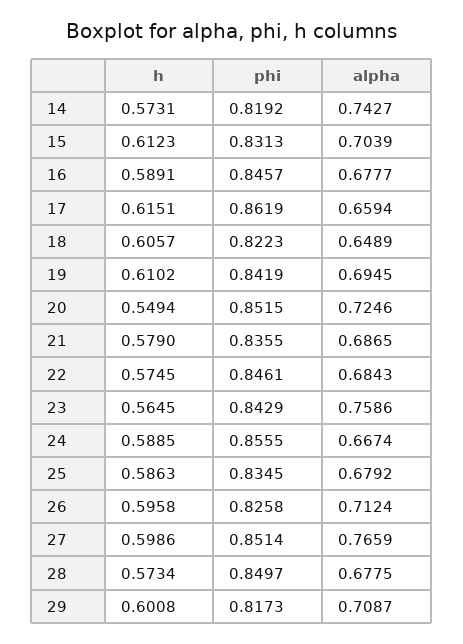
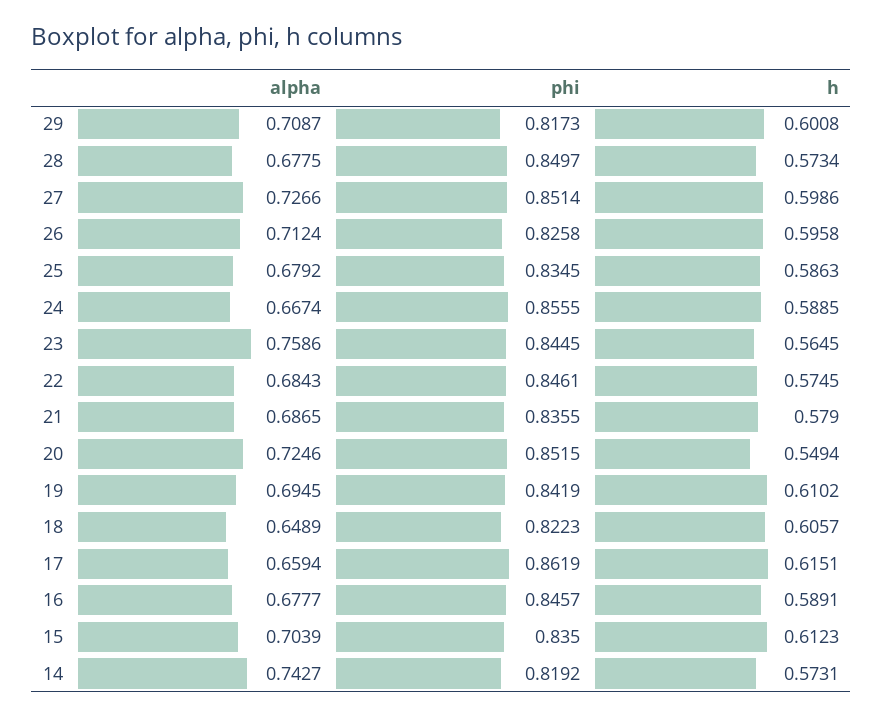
  {
    "h": {
      "14": 0.5731,
      "15": 0.6123,
      "16": 0.5891,
      "17": 0.6151,
      "18": 0.6057,
      "19": 0.6102,
      "20": 0.5494,
      "21": 0.579,
      "22": 0.5745,
      "23": 0.5645,
      "24": 0.5885,
      "25": 0.5863,
      "26": 0.5958,
      "27": 0.5986,
      "28": 0.5734,
      "29": 0.6008
    },
    "phi": {
      "14": 0.8192,
-     "15": 0.8313,
+     "15": 0.835,
      "16": 0.8457,
      "17": 0.8619,
      "18": 0.8223,
      "19": 0.8419,
      "20": 0.8515,
      "21": 0.8355,
      "22": 0.8461,
-     "23": 0.8429,
+     "23": 0.8445,
      "24": 0.8555,
      "25": 0.8345,
      "26": 0.8258,
      "27": 0.8514,
      "28": 0.8497,
      "29": 0.8173
    },
    "alpha": {
      "14": 0.7427,
      "15": 0.7039,
      "16": 0.6777,
      "17": 0.6594,
      "18": 0.6489,
      "19": 0.6945,
      "20": 0.7246,
      "21": 0.6865,
      "22": 0.6843,
      "23": 0.7586,
      "24": 0.6674,
      "25": 0.6792,
      "26": 0.7124,
-     "27": 0.7659,
+     "27": 0.7266,
      "28": 0.6775,
      "29": 0.7087
    }
  }

